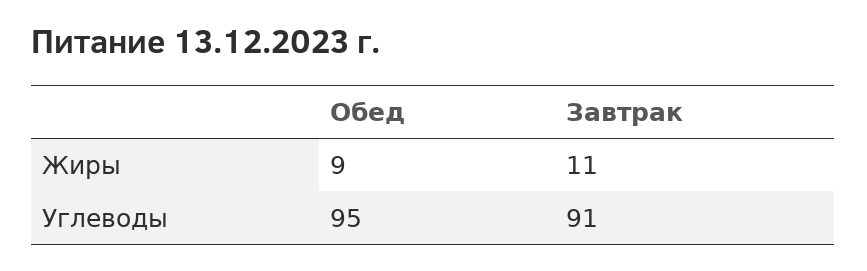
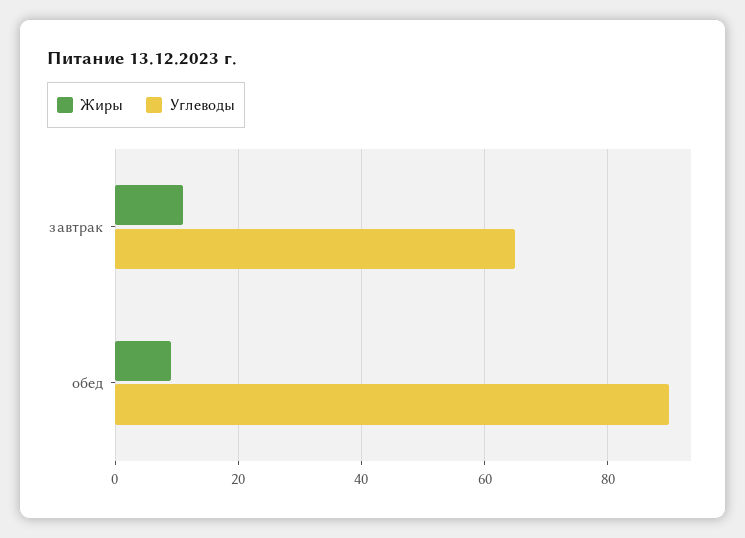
  {
    "Жиры": {
      "Обед": 9,
      "Завтрак": 11
    },
    "Углеводы": {
-     "Обед": 95,
+     "Обед": 90,
-     "Завтрак": 91
+     "Завтрак": 65
    }
  }

